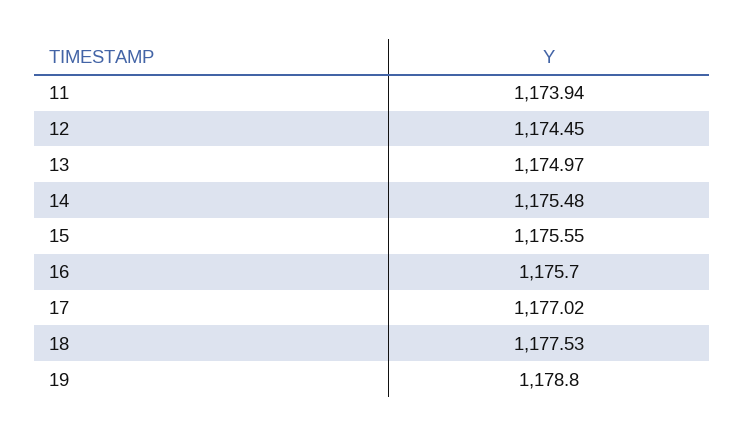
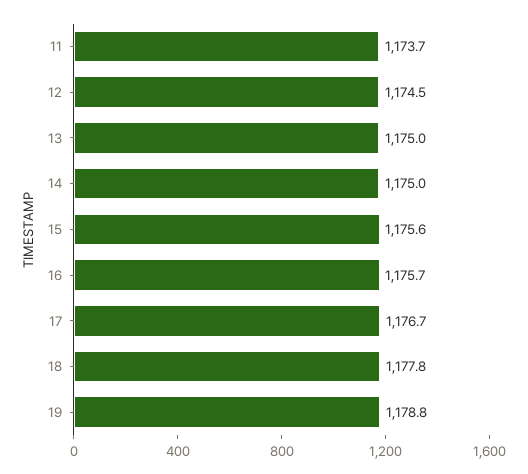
  {
-   "11": 1173.94,
+   "11": 1173.7,
    "12": 1174.45,
    "13": 1174.97,
-   "14": 1175.48,
+   "14": 1175,
    "15": 1175.55,
    "16": 1175.7,
-   "17": 1177.02,
+   "17": 1176.7,
-   "18": 1177.53,
+   "18": 1177.8,
    "19": 1178.8
  }

